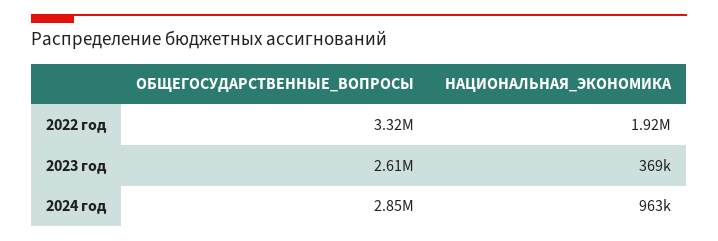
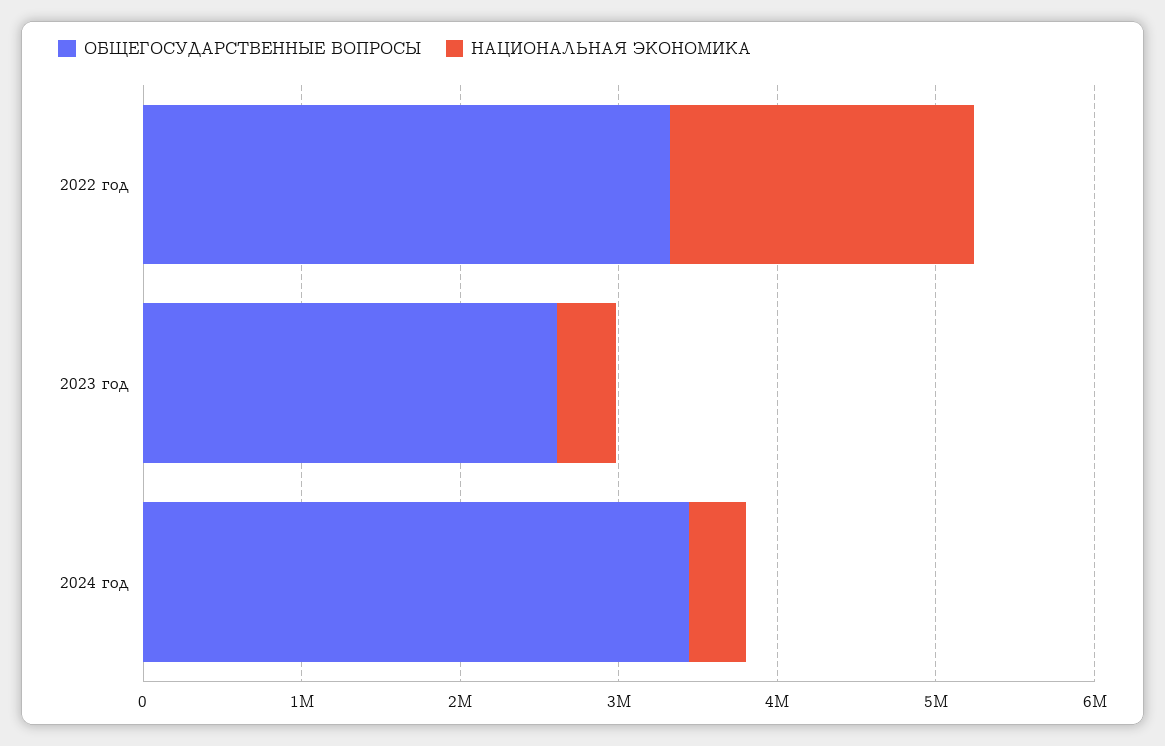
  {
    "ОБЩЕГОСУДАРСТВЕННЫЕ_ВОПРОСЫ": {
      "2022 год": 3320000,
      "2023 год": 2610000,
-     "2024 год": 2850000
+     "2024 год": 3400000
    },
    "НАЦИОНАЛЬНАЯ_ЭКОНОМИКА": {
      "2022 год": 1920000,
      "2023 год": 369000,
-     "2024 год": 963000
+     "2024 год": 400000
    }
  }

